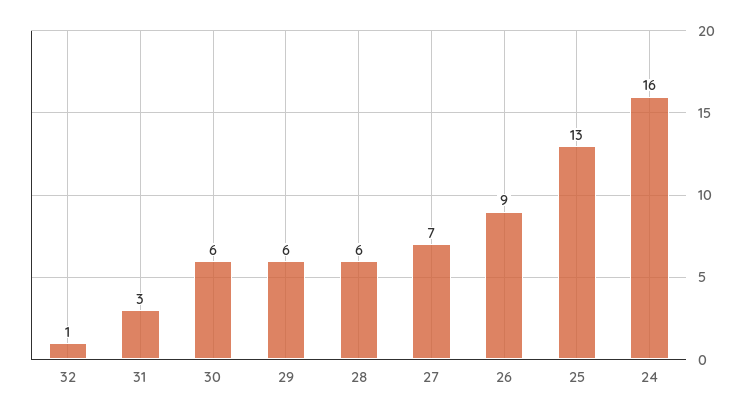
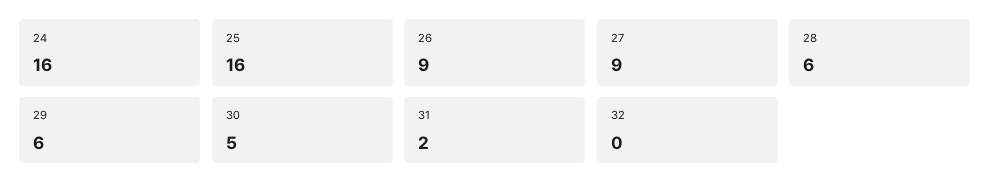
  {
-   "32": 1,
+   "32": 0,
-   "31": 3,
+   "31": 2,
-   "30": 6,
+   "30": 5,
    "29": 6,
    "28": 6,
-   "27": 7,
+   "27": 9,
    "26": 9,
-   "25": 13,
+   "25": 16,
    "24": 16
  }

